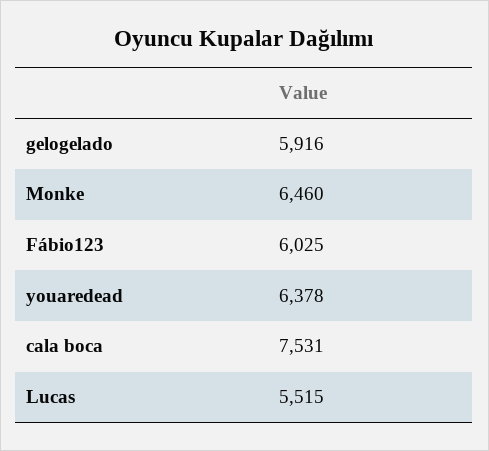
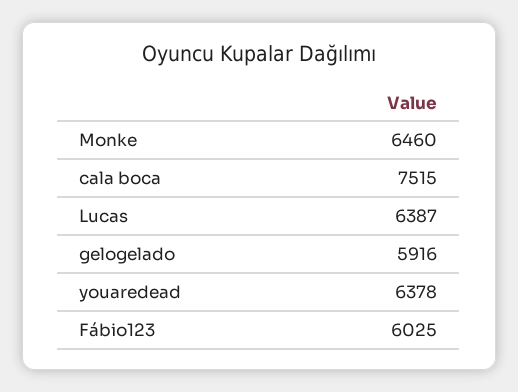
  {
    "gelogelado": 5916,
    "Monke": 6460,
    "Fábio123": 6025,
    "youaredead": 6378,
-   "cala boca": 7531,
+   "cala boca": 7515,
-   "Lucas": 5515
+   "Lucas": 6387
  }

